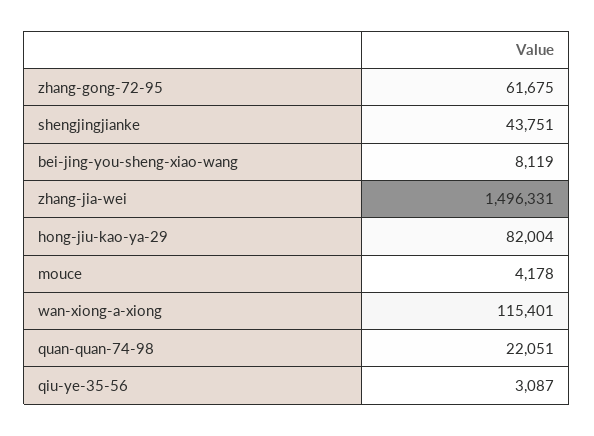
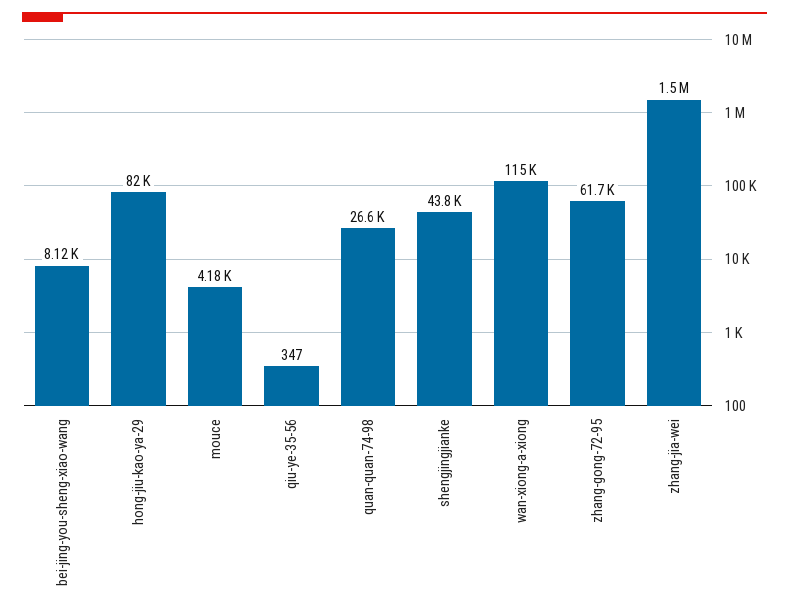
  {
    "zhang-gong-72-95": 61675,
    "shengjingjianke": 43751,
    "bei-jing-you-sheng-xiao-wang": 8119,
    "zhang-jia-wei": 1496331,
    "hong-jiu-kao-ya-29": 82004,
    "mouce": 4178,
    "wan-xiong-a-xiong": 115401,
-   "quan-quan-74-98": 22051,
+   "quan-quan-74-98": 26600,
-   "qiu-ye-35-56": 3087
+   "qiu-ye-35-56": 347
  }

